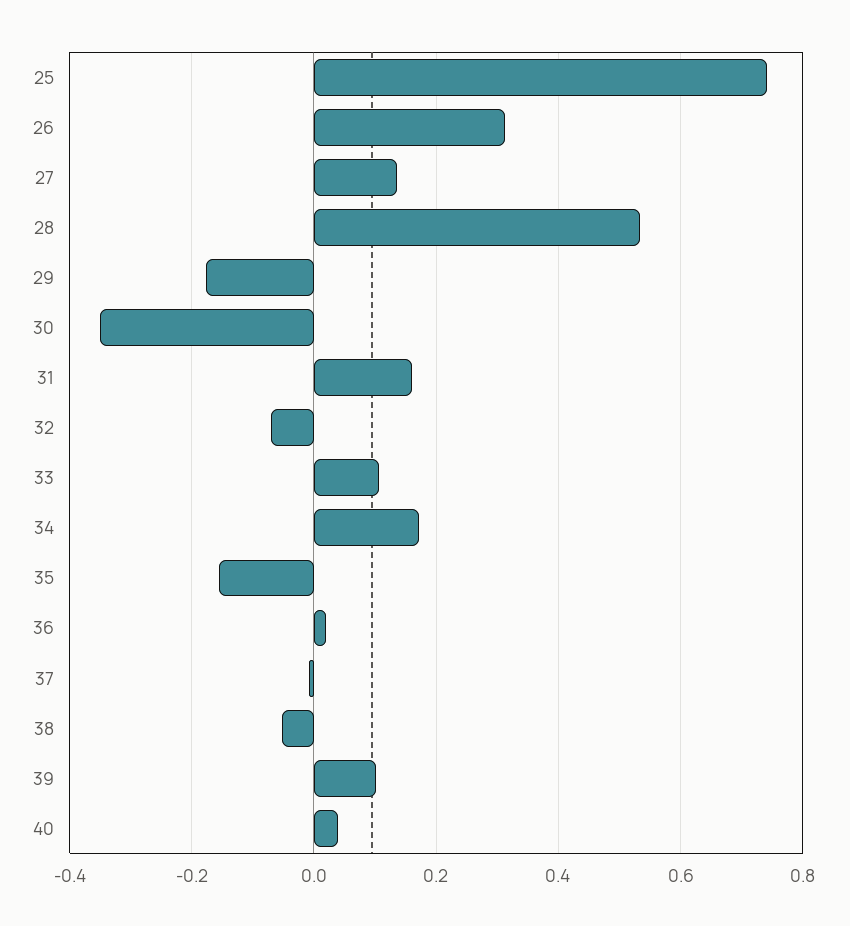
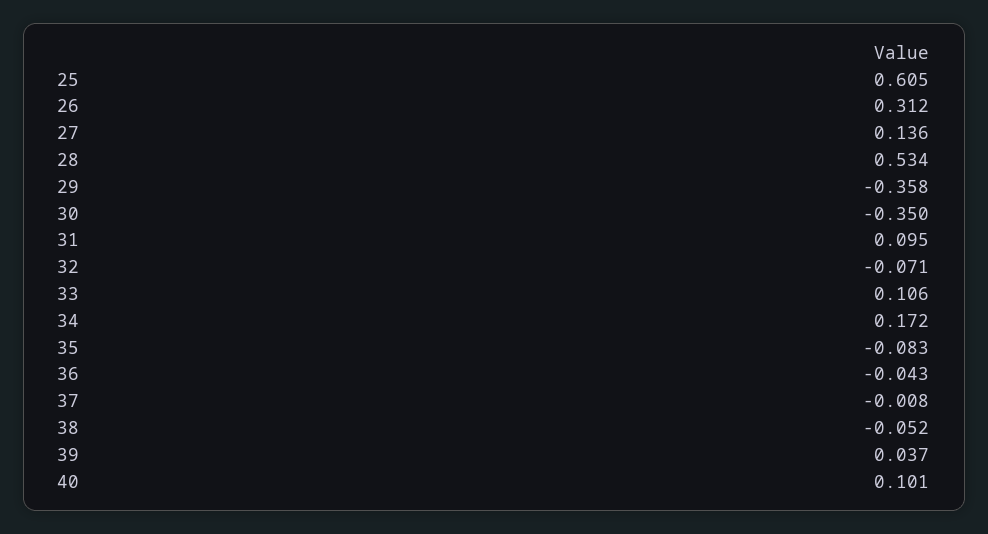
  {
-   "25": 0.74,
+   "25": 0.605,
    "26": 0.312,
    "27": 0.136,
    "28": 0.534,
-   "29": -0.18,
+   "29": -0.358,
    "30": -0.35,
-   "31": 0.16,
+   "31": 0.095,
    "32": -0.071,
    "33": 0.106,
    "34": 0.172,
-   "35": -0.16,
+   "35": -0.083,
-   "36": 0.02,
+   "36": -0.043,
    "37": -0.008,
    "38": -0.052,
-   "39": 0.1,
+   "39": 0.037,
-   "40": 0.04
+   "40": 0.101
  }

